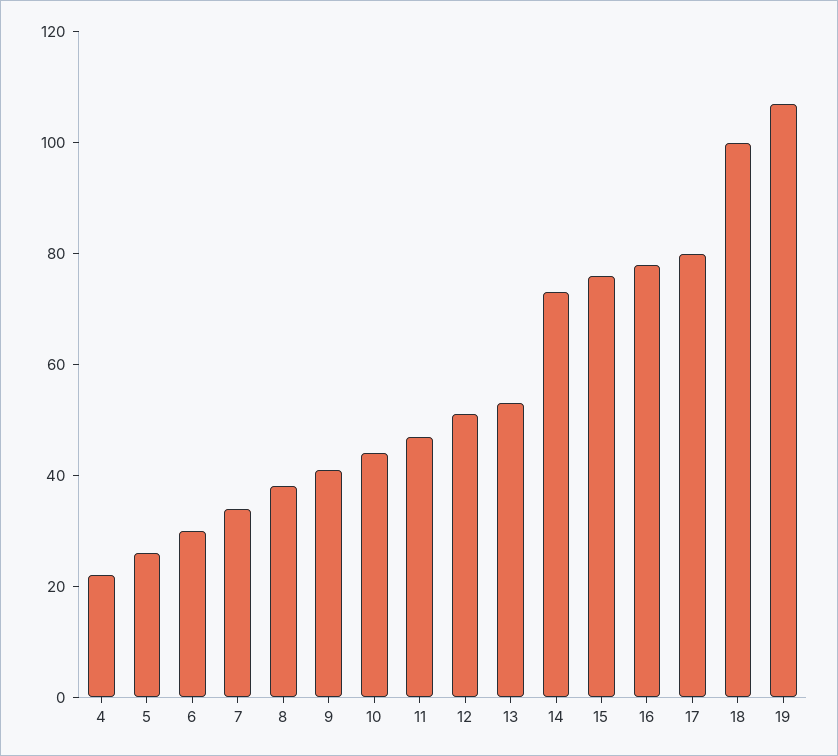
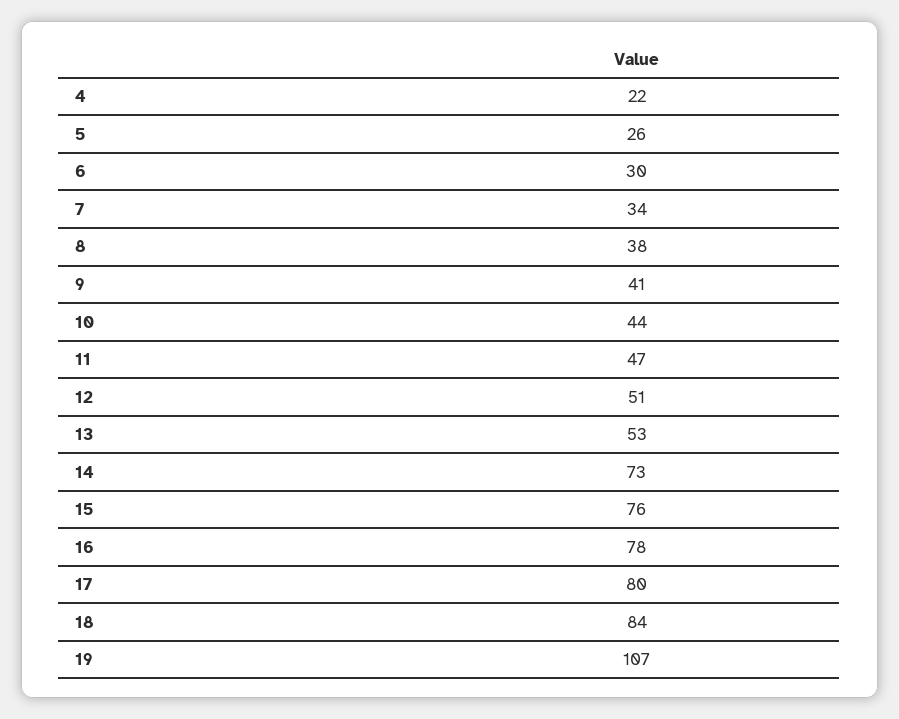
  {
    "4": 22,
    "5": 26,
    "6": 30,
    "7": 34,
    "8": 38,
    "9": 41,
    "10": 44,
    "11": 47,
    "12": 51,
    "13": 53,
    "14": 73,
    "15": 76,
    "16": 78,
    "17": 80,
-   "18": 100,
+   "18": 84,
    "19": 107
  }

